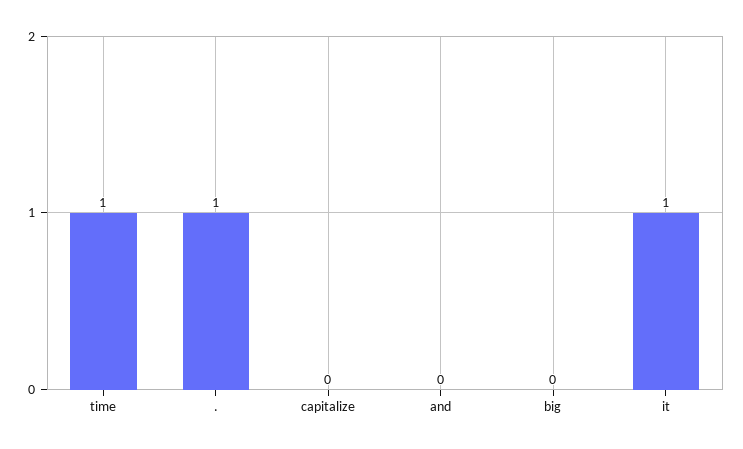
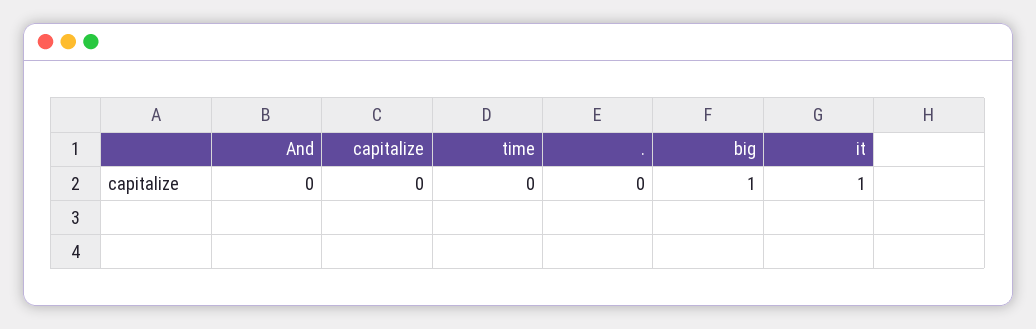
  {
-   "time": 1,
+   "time": 0,
-   ".": 1,
+   ".": 0,
    "capitalize": 0,
    "and": 0,
-   "big": 0,
+   "big": 1,
    "it": 1
  }

